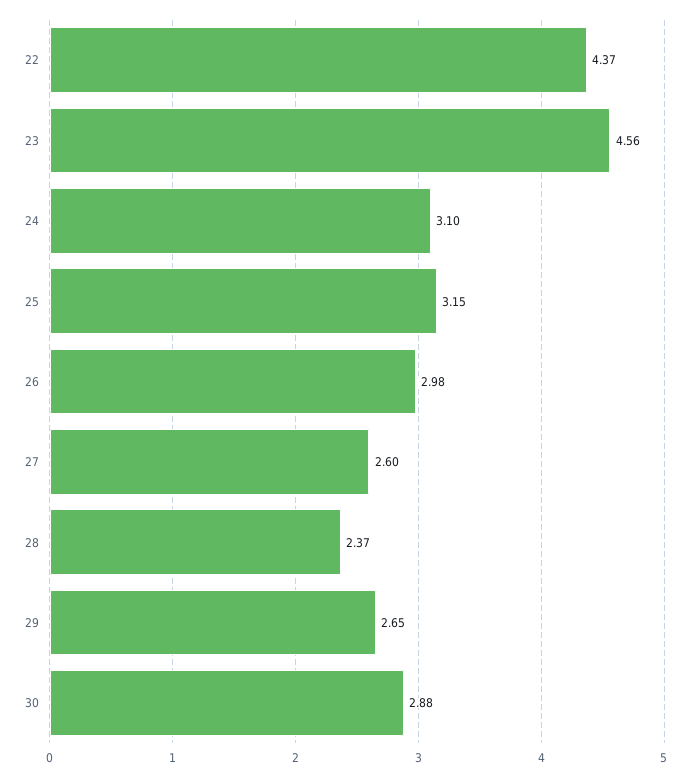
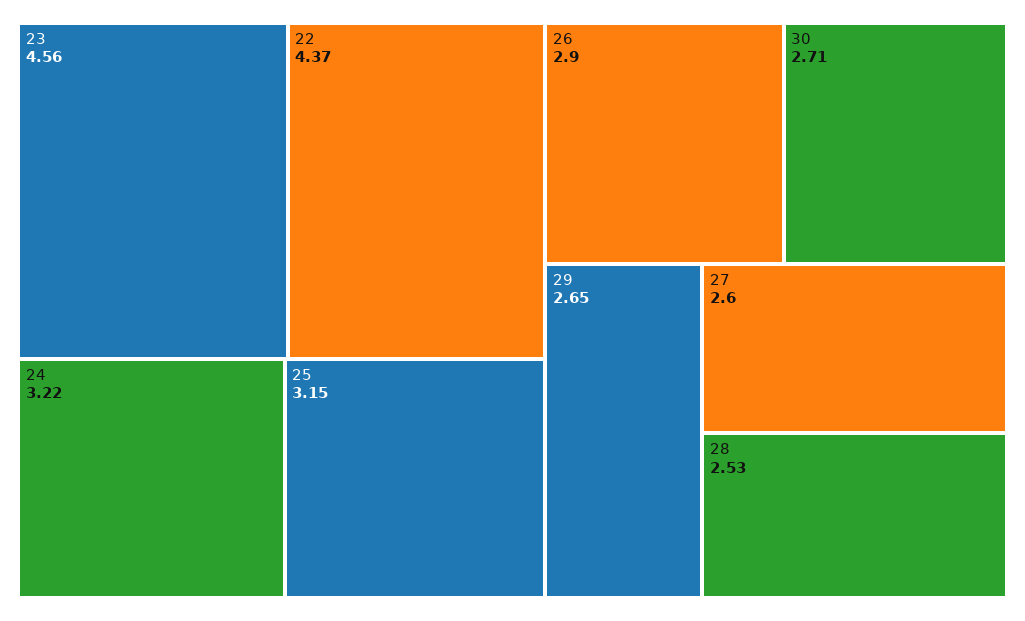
  {
    "22": 4.37,
    "23": 4.56,
-   "24": 3.1,
+   "24": 3.22,
    "25": 3.15,
-   "26": 2.98,
+   "26": 2.9,
    "27": 2.6,
-   "28": 2.37,
+   "28": 2.53,
    "29": 2.65,
-   "30": 2.88
+   "30": 2.71
  }

